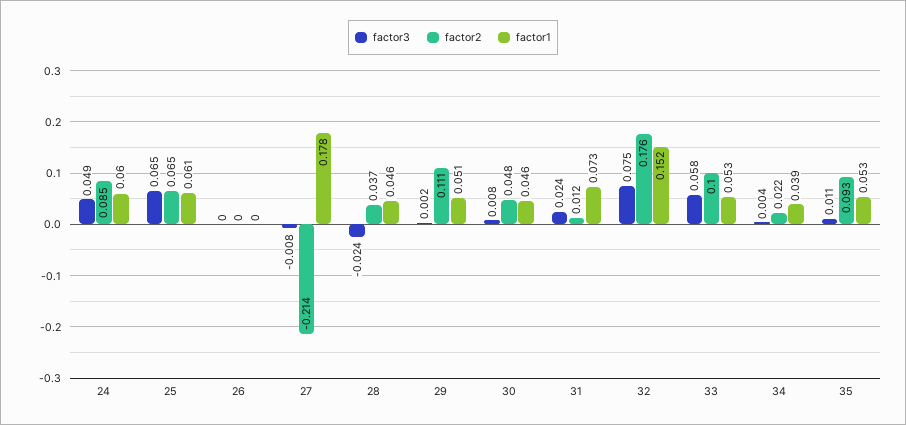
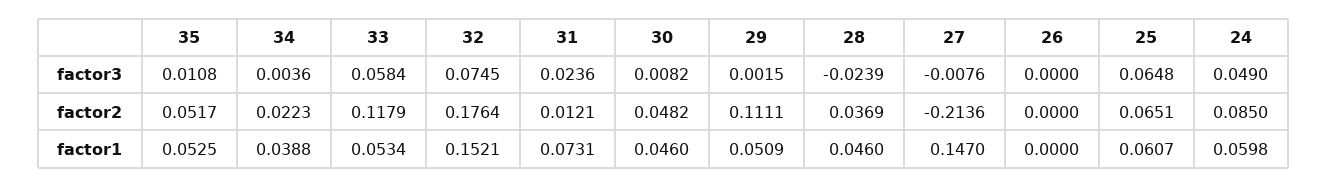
  {
    "factor3": {
      "24": 0.049,
      "25": 0.0648,
      "26": 0,
      "27": -0.0076,
      "28": -0.0239,
      "29": 0.0015,
      "30": 0.0082,
      "31": 0.0236,
      "32": 0.0745,
      "33": 0.0584,
      "34": 0.0036,
      "35": 0.0108
    },
    "factor2": {
      "24": 0.085,
      "25": 0.0651,
      "26": 0,
      "27": -0.2136,
      "28": 0.0369,
      "29": 0.1111,
      "30": 0.0482,
      "31": 0.0121,
      "32": 0.1764,
-     "33": 0.1,
+     "33": 0.1179,
      "34": 0.0223,
-     "35": 0.093
+     "35": 0.0517
    },
    "factor1": {
      "24": 0.0598,
      "25": 0.0607,
      "26": 0,
-     "27": 0.178,
+     "27": 0.147,
      "28": 0.046,
      "29": 0.0509,
      "30": 0.046,
      "31": 0.0731,
      "32": 0.1521,
      "33": 0.0534,
      "34": 0.0388,
      "35": 0.0525
    }
  }

